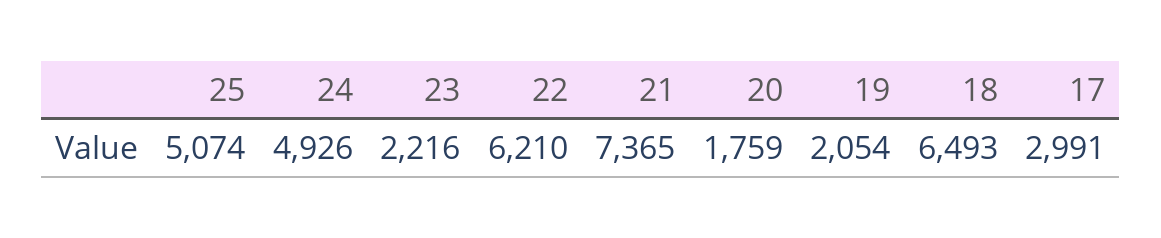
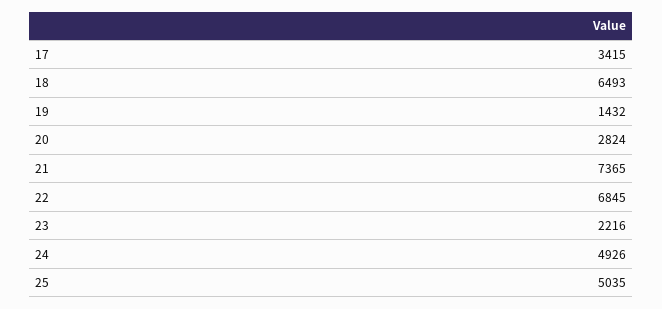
  {
-   "25": 5074,
+   "25": 5035,
    "24": 4926,
    "23": 2216,
-   "22": 6210,
+   "22": 6845,
    "21": 7365,
-   "20": 1759,
+   "20": 2824,
-   "19": 2054,
+   "19": 1432,
    "18": 6493,
-   "17": 2991
+   "17": 3415
  }

